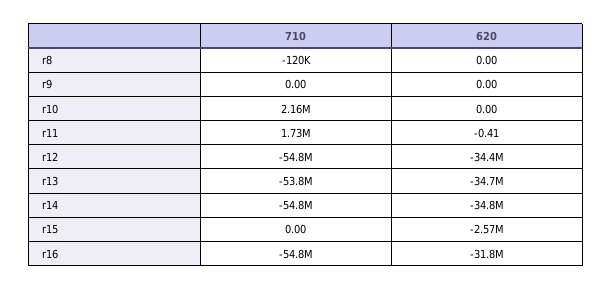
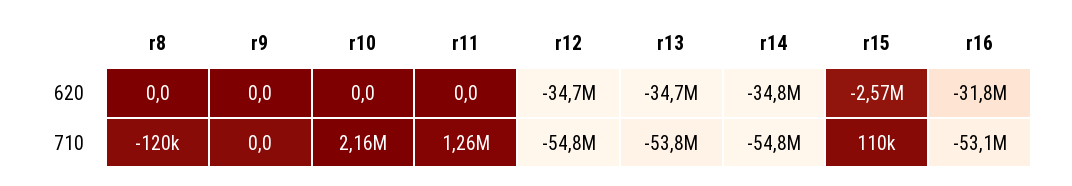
  {
    "710": {
      "r8": -120000,
      "r9": 0,
      "r10": 2160000,
-     "r11": 1730000,
+     "r11": 1260000,
      "r12": -54800000,
      "r13": -53800000,
      "r14": -54800000,
-     "r15": 0,
+     "r15": 110000,
-     "r16": -54800000
+     "r16": -53100000
    },
    "620": {
      "r8": 0,
      "r9": 0,
      "r10": 0,
-     "r11": -0.41,
+     "r11": 0,
-     "r12": -34400000,
+     "r12": -34700000,
      "r13": -34700000,
      "r14": -34800000,
      "r15": -2570000,
      "r16": -31800000
    }
  }

